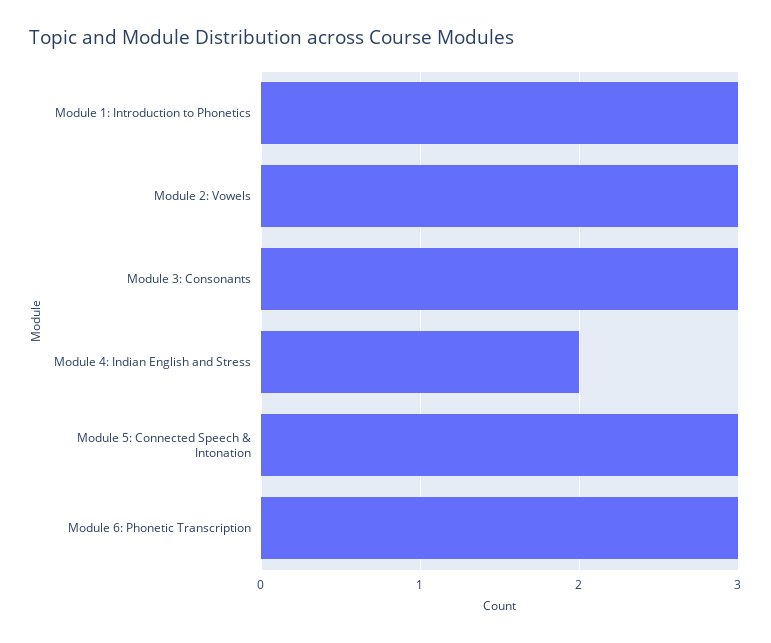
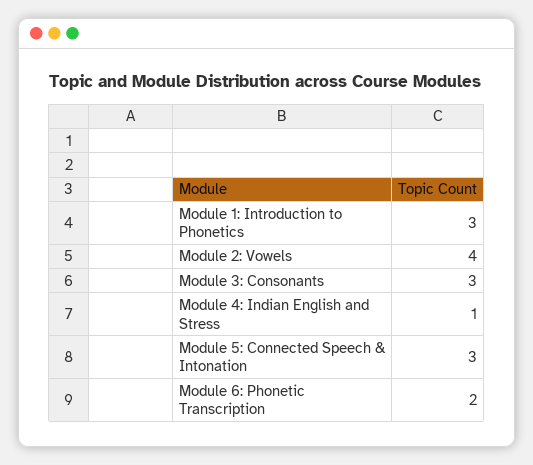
  {
    "Module 1: Introduction to Phonetics": 3,
-   "Module 2: Vowels": 3,
+   "Module 2: Vowels": 4,
    "Module 3: Consonants": 3,
-   "Module 4: Indian English and Stress": 2,
+   "Module 4: Indian English and Stress": 1,
    "Module 5: Connected Speech & Intonation": 3,
-   "Module 6: Phonetic Transcription": 3
+   "Module 6: Phonetic Transcription": 2
  }

